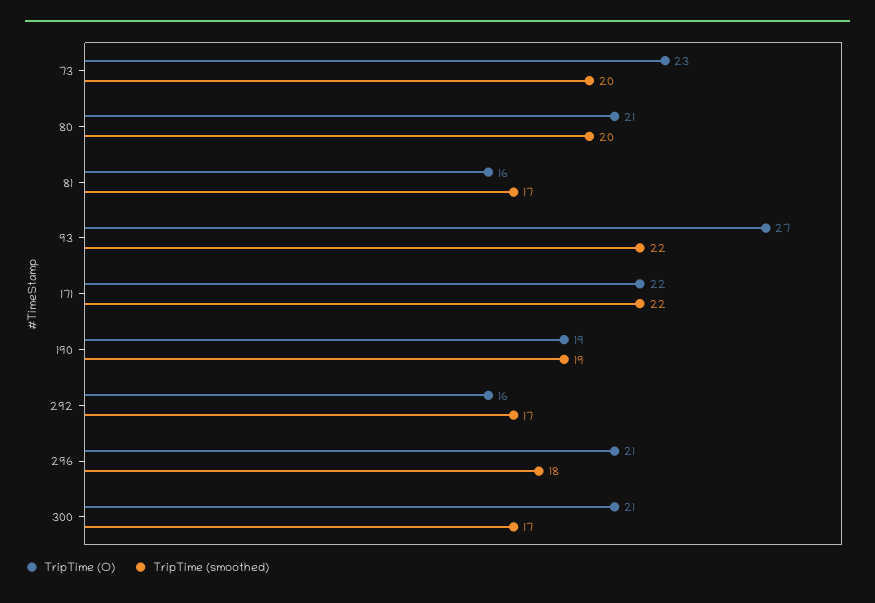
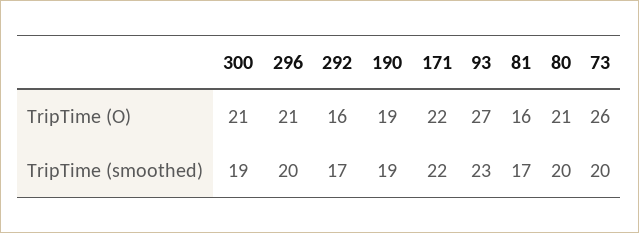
  {
    "TripTime (O)": {
-     "73": 23,
+     "73": 26,
      "80": 21,
      "81": 16,
      "93": 27,
      "171": 22,
      "190": 19,
      "292": 16,
      "296": 21,
      "300": 21
    },
    "TripTime (smoothed)": {
      "73": 20,
      "80": 20,
      "81": 17,
-     "93": 22,
+     "93": 23,
      "171": 22,
      "190": 19,
      "292": 17,
-     "296": 18,
+     "296": 20,
-     "300": 17
+     "300": 19
    }
  }

